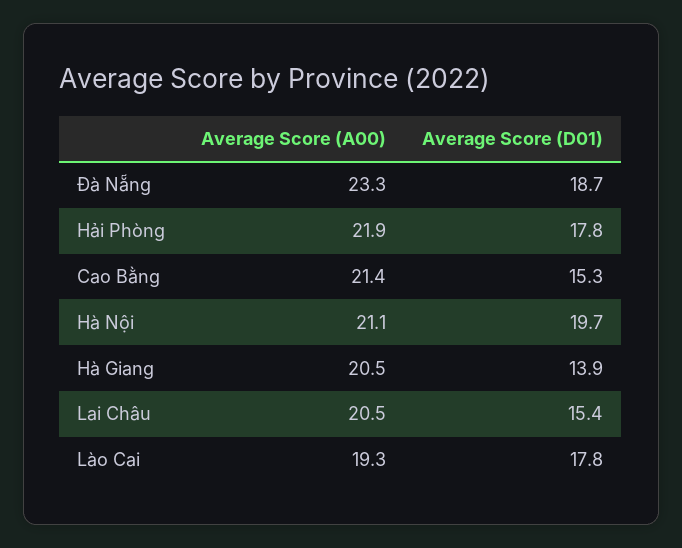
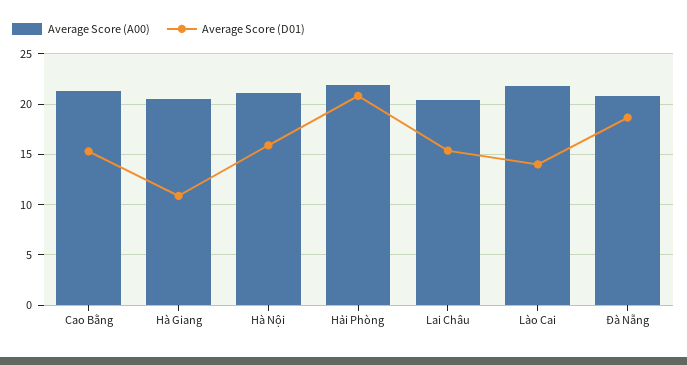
  {
    "Average Score (A00)": {
-     "Đà Nẵng": 23.3,
+     "Đà Nẵng": 21,
      "Hải Phòng": 21.9,
      "Cao Bằng": 21.4,
      "Hà Nội": 21.1,
      "Hà Giang": 20.5,
      "Lai Châu": 20.5,
-     "Lào Cai": 19.3
+     "Lào Cai": 22
    },
    "Average Score (D01)": {
      "Đà Nẵng": 18.7,
-     "Hải Phòng": 17.8,
+     "Hải Phòng": 21,
      "Cao Bằng": 15.3,
-     "Hà Nội": 19.7,
+     "Hà Nội": 16,
-     "Hà Giang": 13.9,
+     "Hà Giang": 11,
      "Lai Châu": 15.4,
-     "Lào Cai": 17.8
+     "Lào Cai": 14
    }
  }

